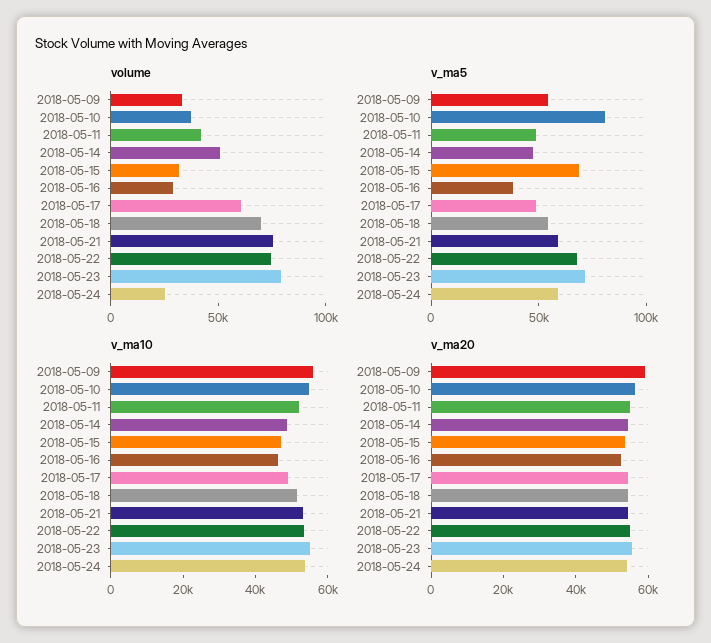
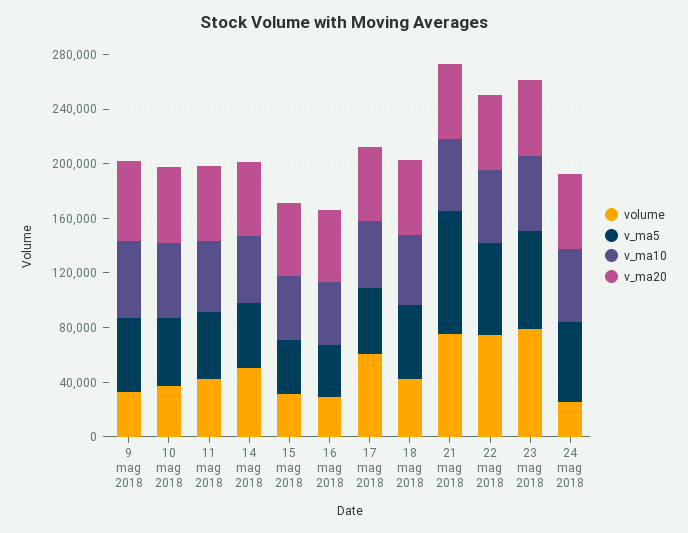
  {
    "volume": {
      "2018-05-09": 30000,
      "2018-05-10": 40000,
      "2018-05-11": 40000,
      "2018-05-14": 50000,
      "2018-05-15": 30000,
      "2018-05-16": 30000,
      "2018-05-17": 60000,
-     "2018-05-18": 70000,
+     "2018-05-18": 40000,
      "2018-05-21": 80000,
      "2018-05-22": 70000,
      "2018-05-23": 80000,
      "2018-05-24": 30000
    },
    "v_ma5": {
      "2018-05-09": 50000,
-     "2018-05-10": 80000,
+     "2018-05-10": 50000,
      "2018-05-11": 50000,
      "2018-05-14": 50000,
-     "2018-05-15": 70000,
+     "2018-05-15": 40000,
      "2018-05-16": 40000,
      "2018-05-17": 50000,
      "2018-05-18": 50000,
-     "2018-05-21": 60000,
+     "2018-05-21": 90000,
      "2018-05-22": 70000,
      "2018-05-23": 70000,
      "2018-05-24": 60000
    },
    "v_ma10": {
      "2018-05-09": 55000,
      "2018-05-10": 55000,
      "2018-05-11": 50000,
      "2018-05-14": 50000,
      "2018-05-15": 45000,
      "2018-05-16": 45000,
      "2018-05-17": 50000,
      "2018-05-18": 50000,
      "2018-05-21": 55000,
      "2018-05-22": 55000,
      "2018-05-23": 55000,
      "2018-05-24": 55000
    },
    "v_ma20": {
      "2018-05-09": 60000,
      "2018-05-10": 55000,
      "2018-05-11": 55000,
      "2018-05-14": 55000,
      "2018-05-15": 55000,
      "2018-05-16": 55000,
      "2018-05-17": 55000,
      "2018-05-18": 55000,
      "2018-05-21": 55000,
      "2018-05-22": 55000,
      "2018-05-23": 55000,
      "2018-05-24": 55000
    }
  }

